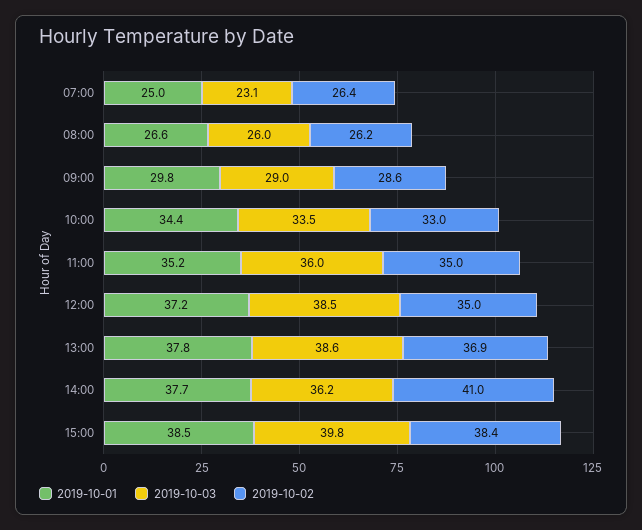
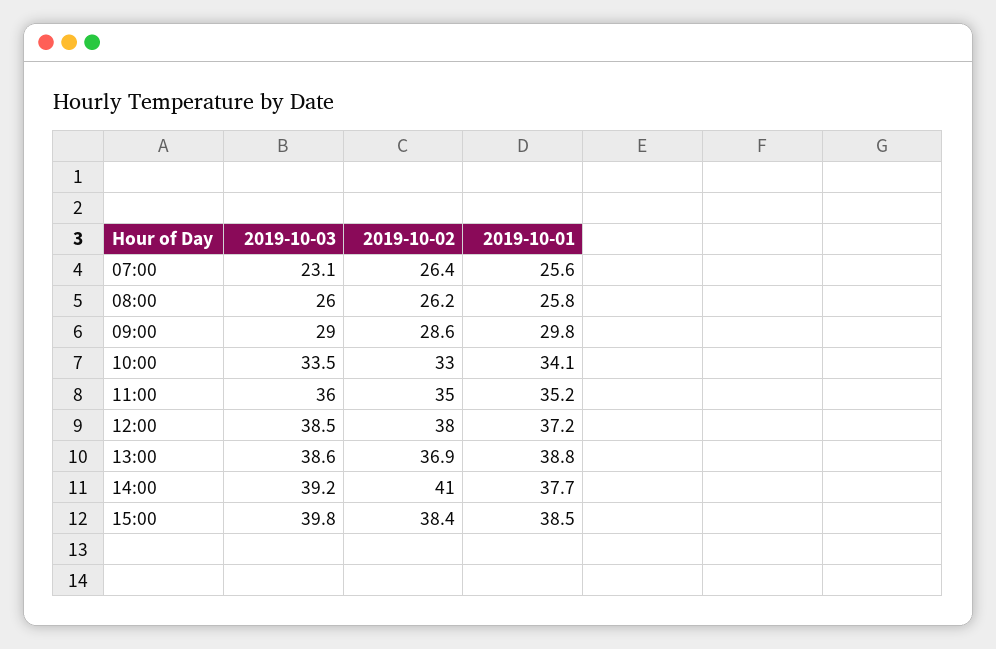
  {
    "2019-10-01": {
-     "07:00": 25,
+     "07:00": 25.6,
-     "08:00": 26.6,
+     "08:00": 25.8,
      "09:00": 29.8,
-     "10:00": 34.4,
+     "10:00": 34.1,
      "11:00": 35.2,
      "12:00": 37.2,
-     "13:00": 37.8,
+     "13:00": 38.8,
      "14:00": 37.7,
      "15:00": 38.5
    },
    "2019-10-03": {
      "07:00": 23.1,
      "08:00": 26,
      "09:00": 29,
      "10:00": 33.5,
      "11:00": 36,
      "12:00": 38.5,
      "13:00": 38.6,
-     "14:00": 36.2,
+     "14:00": 39.2,
      "15:00": 39.8
    },
    "2019-10-02": {
      "07:00": 26.4,
      "08:00": 26.2,
      "09:00": 28.6,
      "10:00": 33,
      "11:00": 35,
-     "12:00": 35,
+     "12:00": 38,
      "13:00": 36.9,
      "14:00": 41,
      "15:00": 38.4
    }
  }

